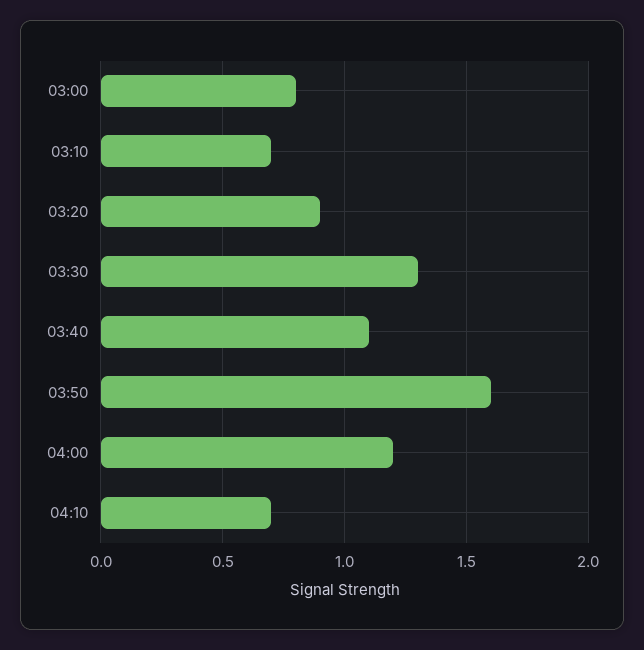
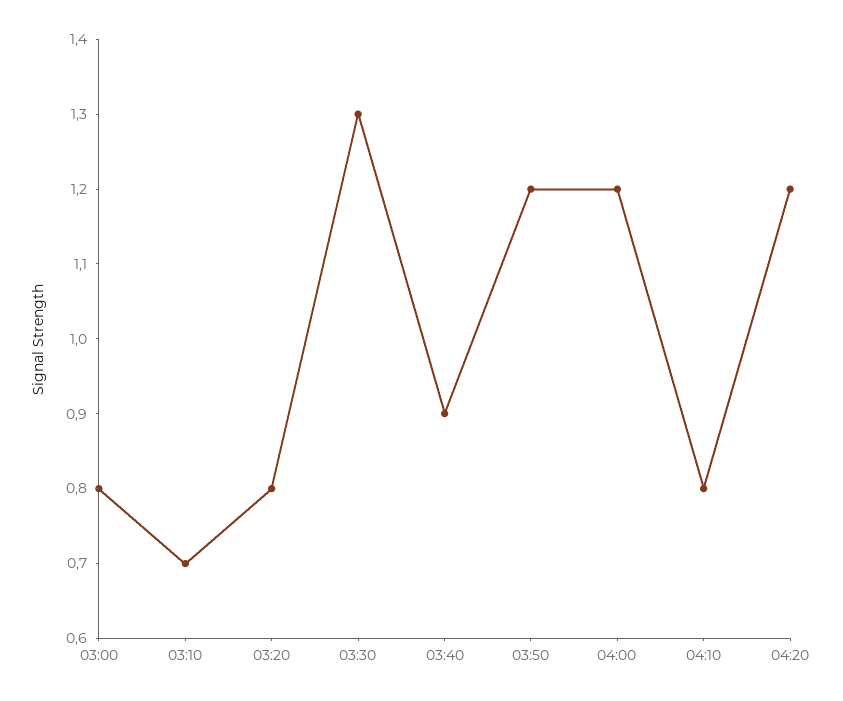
  {
    "03:00": 0.8,
    "03:10": 0.7,
-   "03:20": 0.9,
+   "03:20": 0.8,
    "03:30": 1.3,
-   "03:40": 1.1,
+   "03:40": 0.9,
-   "03:50": 1.6,
+   "03:50": 1.2,
    "04:00": 1.2,
-   "04:10": 0.7
+   "04:10": 0.8,
+   "04:20": 1.2
  }

